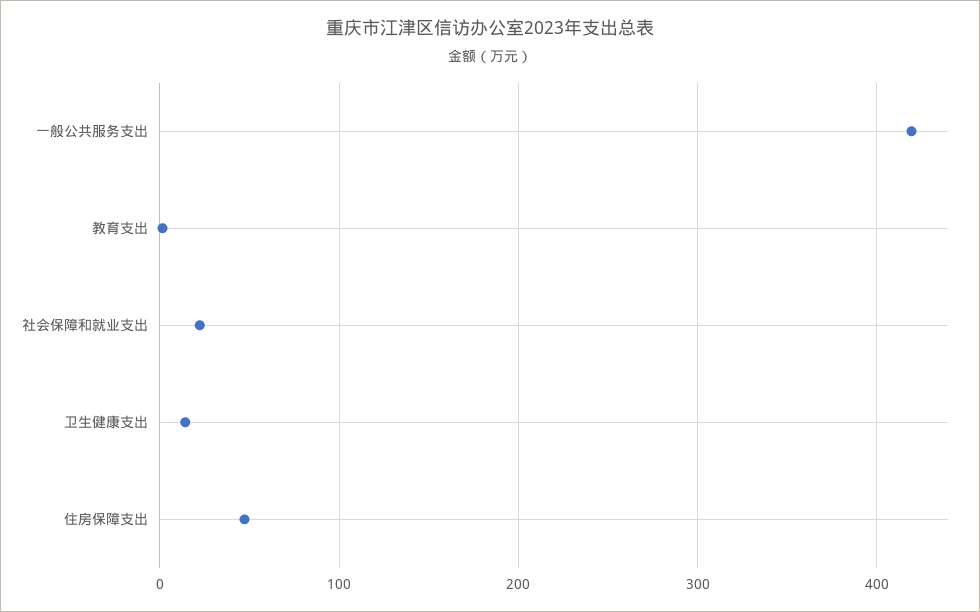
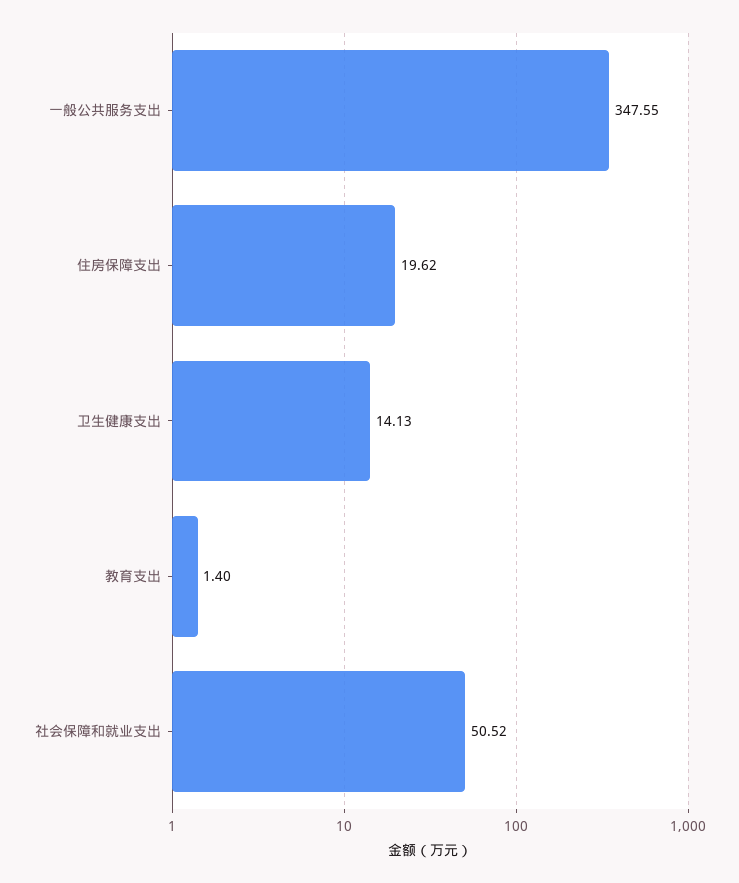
  {
-   "一般公共服务支出": 420,
+   "一般公共服务支出": 347.55,
    "教育支出": 1.4,
-   "社会保障和就业支出": 20,
+   "社会保障和就业支出": 50.52,
    "卫生健康支出": 14.13,
-   "住房保障支出": 50
+   "住房保障支出": 19.62
  }

